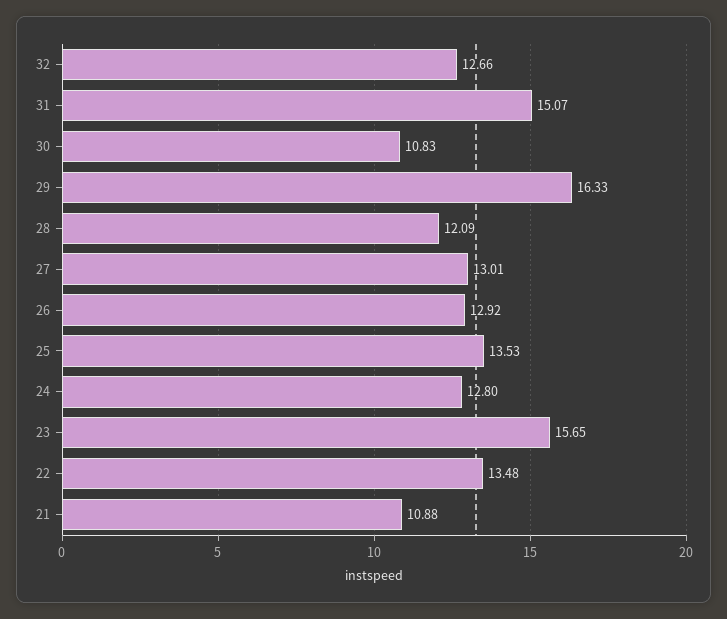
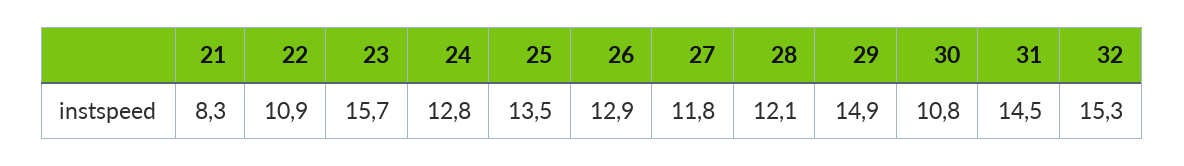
  {
-   "32": 12.66,
+   "32": 15.3,
-   "31": 15.07,
+   "31": 14.5,
    "30": 10.83,
-   "29": 16.33,
+   "29": 14.9,
    "28": 12.09,
-   "27": 13.01,
+   "27": 11.8,
    "26": 12.92,
    "25": 13.53,
    "24": 12.8,
    "23": 15.65,
-   "22": 13.48,
+   "22": 10.9,
-   "21": 10.88
+   "21": 8.3
  }

